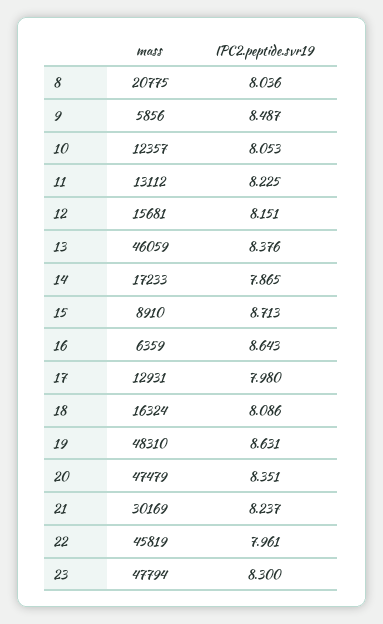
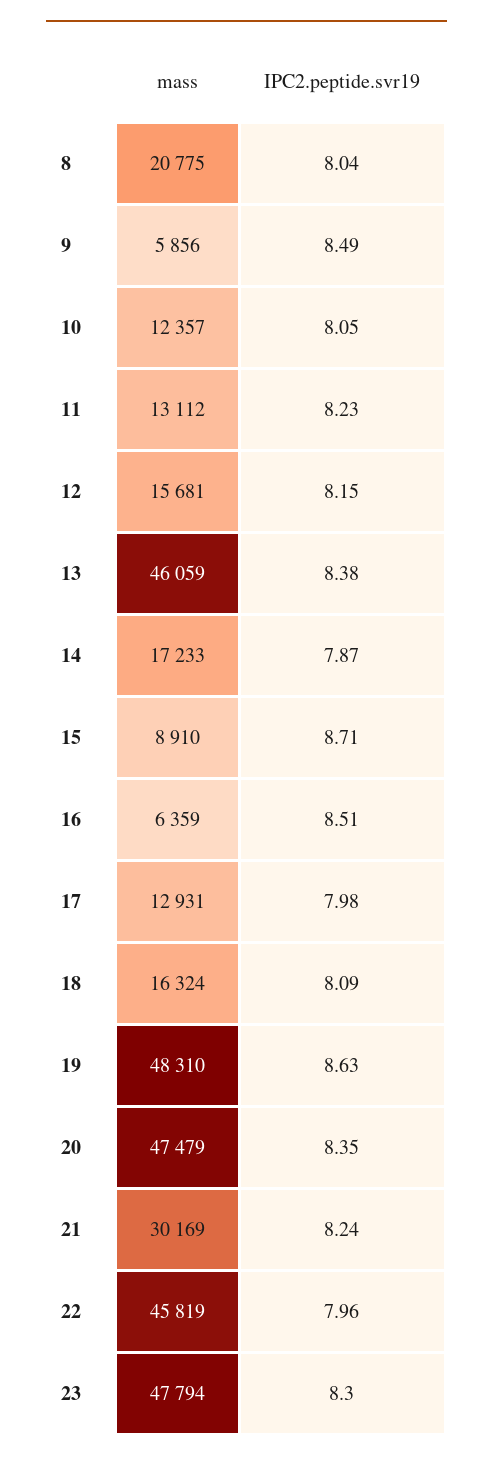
  {
    "mass": {
      "8": 20775,
      "9": 5856,
      "10": 12357,
      "11": 13112,
      "12": 15681,
      "13": 46059,
      "14": 17233,
      "15": 8910,
      "16": 6359,
      "17": 12931,
      "18": 16324,
      "19": 48310,
      "20": 47479,
      "21": 30169,
      "22": 45819,
      "23": 47794
    },
    "IPC2.peptide.svr19": {
      "8": 8.036,
      "9": 8.487,
      "10": 8.053,
      "11": 8.225,
      "12": 8.151,
      "13": 8.376,
      "14": 7.865,
      "15": 8.713,
-     "16": 8.643,
+     "16": 8.51,
      "17": 7.98,
      "18": 8.086,
      "19": 8.631,
      "20": 8.351,
      "21": 8.237,
      "22": 7.961,
      "23": 8.3
    }
  }

